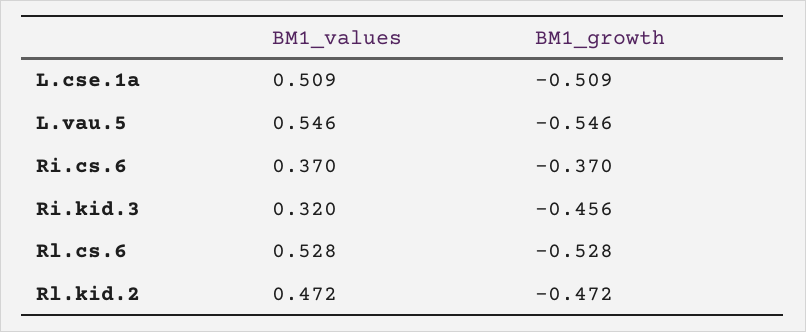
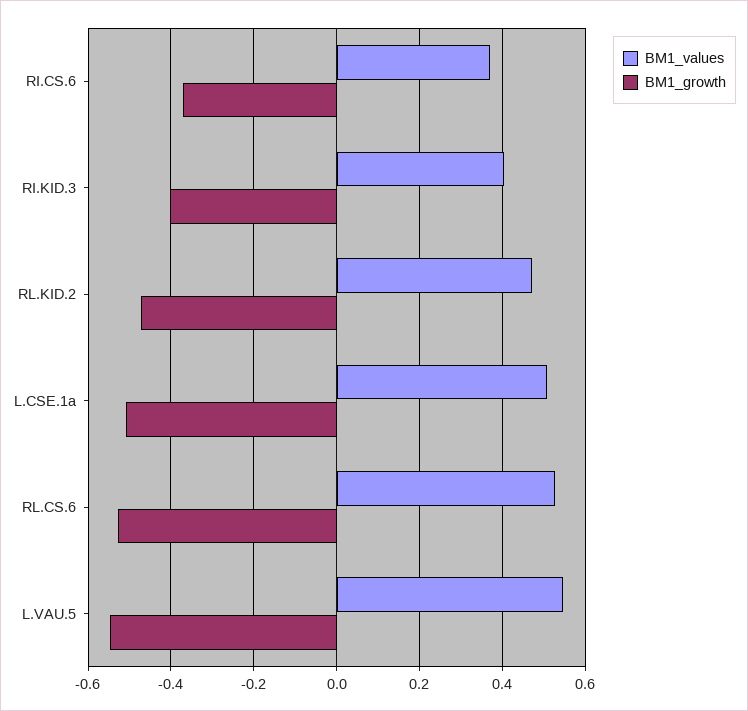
  {
    "BM1_values": {
      "L.cse.1a": 0.509,
      "L.vau.5": 0.546,
      "Ri.cs.6": 0.37,
-     "Ri.kid.3": 0.32,
+     "Ri.kid.3": 0.4,
      "Rl.cs.6": 0.528,
      "Rl.kid.2": 0.472
    },
    "BM1_growth": {
      "L.cse.1a": -0.509,
      "L.vau.5": -0.546,
      "Ri.cs.6": -0.37,
-     "Ri.kid.3": -0.456,
+     "Ri.kid.3": -0.4,
      "Rl.cs.6": -0.528,
      "Rl.kid.2": -0.472
    }
  }

